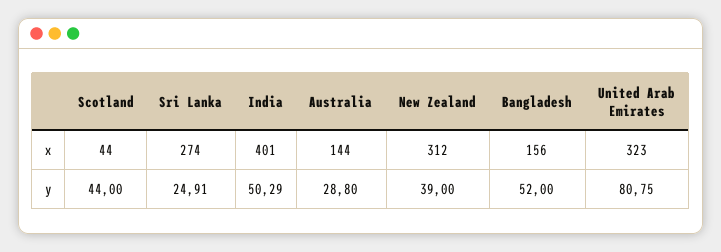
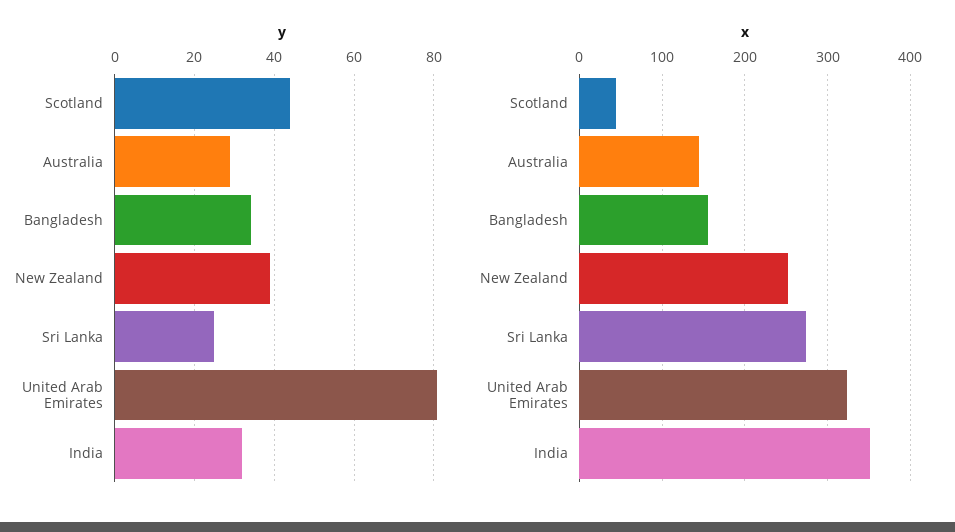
  {
    "x": {
      "Scotland": 44,
      "Sri Lanka": 274,
-     "India": 401,
+     "India": 350,
      "Australia": 144,
-     "New Zealand": 312,
+     "New Zealand": 250,
      "Bangladesh": 156,
      "United Arab Emirates": 323
    },
    "y": {
      "Scotland": 44,
      "Sri Lanka": 24.91,
-     "India": 50.29,
+     "India": 32,
      "Australia": 28.8,
      "New Zealand": 39,
-     "Bangladesh": 52,
+     "Bangladesh": 34,
      "United Arab Emirates": 80.75
    }
  }

